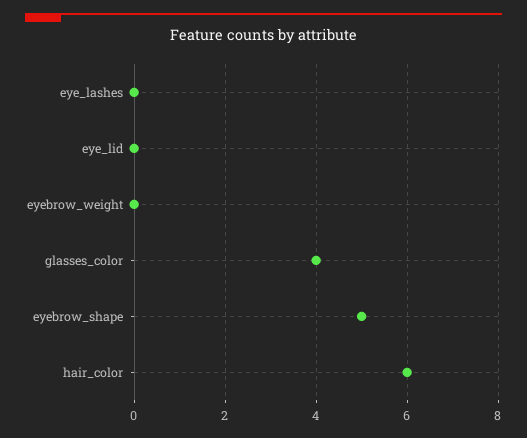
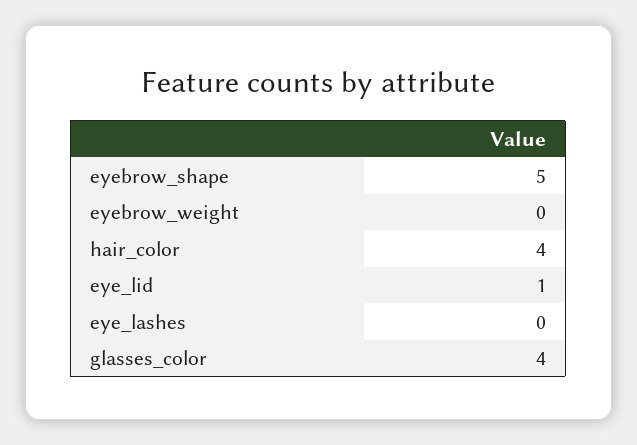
  {
    "eye_lashes": 0,
-   "eye_lid": 0,
+   "eye_lid": 1,
    "eyebrow_weight": 0,
    "glasses_color": 4,
    "eyebrow_shape": 5,
-   "hair_color": 6
+   "hair_color": 4
  }

